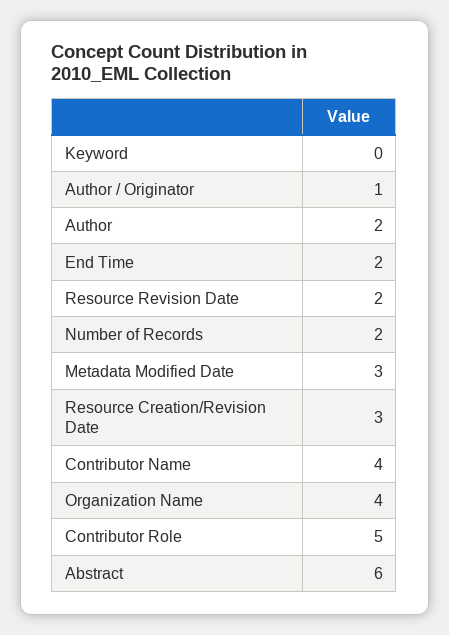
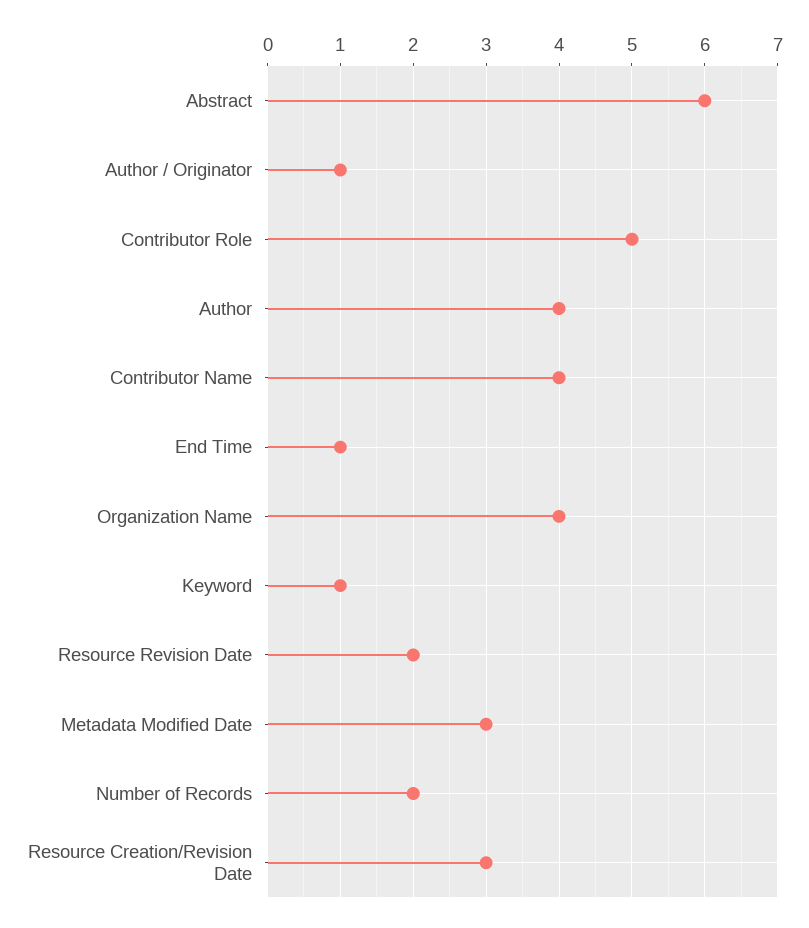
  {
-   "Keyword": 0,
+   "Keyword": 1,
    "Author / Originator": 1,
-   "Author": 2,
+   "Author": 4,
-   "End Time": 2,
+   "End Time": 1,
    "Resource Revision Date": 2,
    "Number of Records": 2,
    "Metadata Modified Date": 3,
    "Resource Creation/Revision Date": 3,
    "Contributor Name": 4,
    "Organization Name": 4,
    "Contributor Role": 5,
    "Abstract": 6
  }

